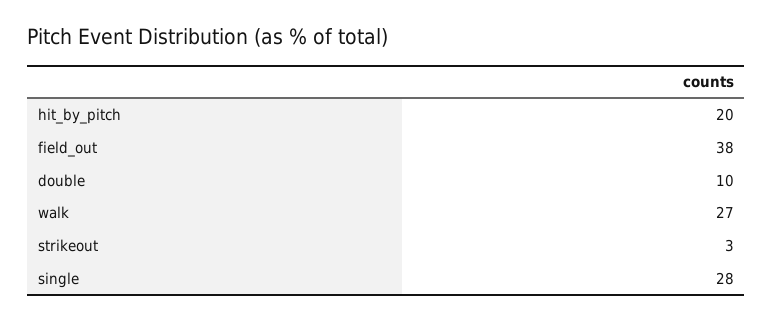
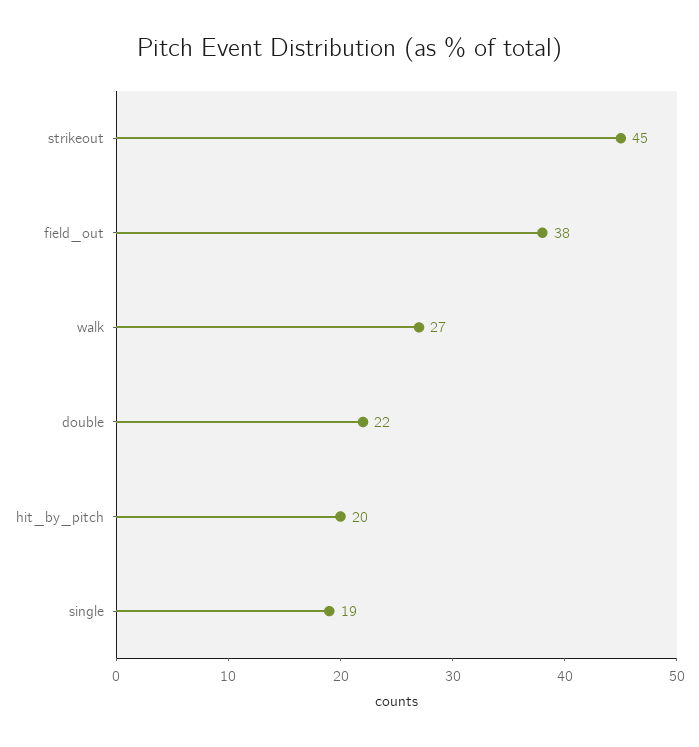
  {
    "hit_by_pitch": 20,
    "field_out": 38,
-   "double": 10,
+   "double": 22,
    "walk": 27,
-   "strikeout": 3,
+   "strikeout": 45,
-   "single": 28
+   "single": 19
  }

